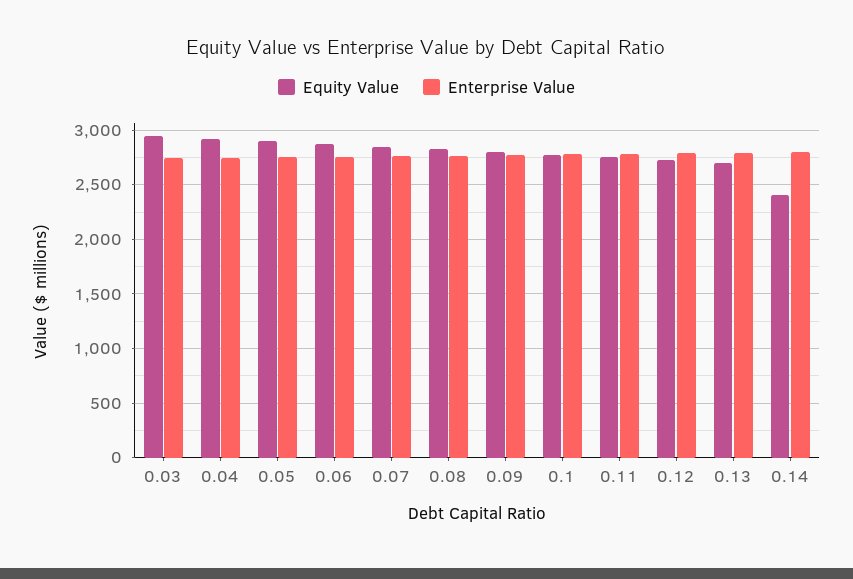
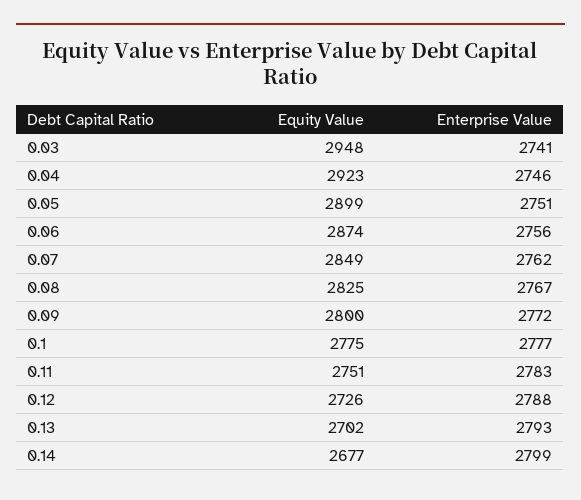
  {
    "Equity Value": {
      "0.03": 2948,
      "0.04": 2923,
      "0.05": 2899,
      "0.06": 2874,
      "0.07": 2849,
      "0.08": 2825,
      "0.09": 2800,
      "0.1": 2775,
      "0.11": 2751,
      "0.12": 2726,
      "0.13": 2702,
-     "0.14": 2400
+     "0.14": 2677
    },
    "Enterprise Value": {
      "0.03": 2741,
      "0.04": 2746,
      "0.05": 2751,
      "0.06": 2756,
      "0.07": 2762,
      "0.08": 2767,
      "0.09": 2772,
      "0.1": 2777,
      "0.11": 2783,
      "0.12": 2788,
      "0.13": 2793,
      "0.14": 2799
    }
  }

